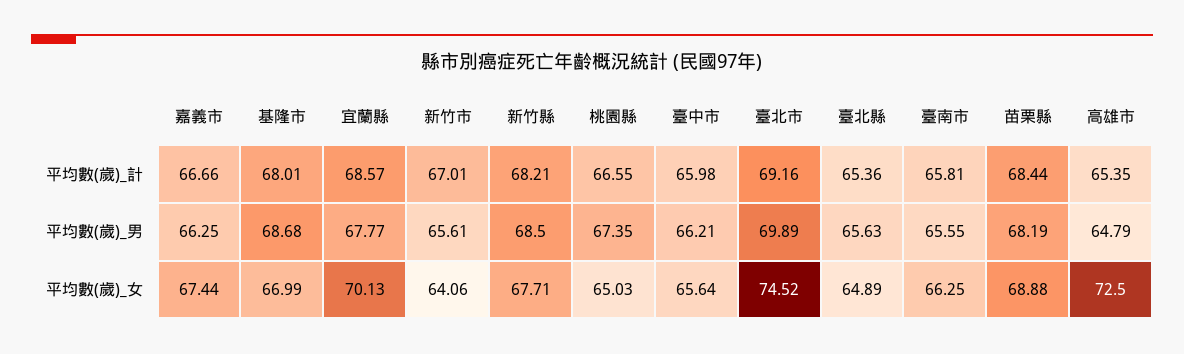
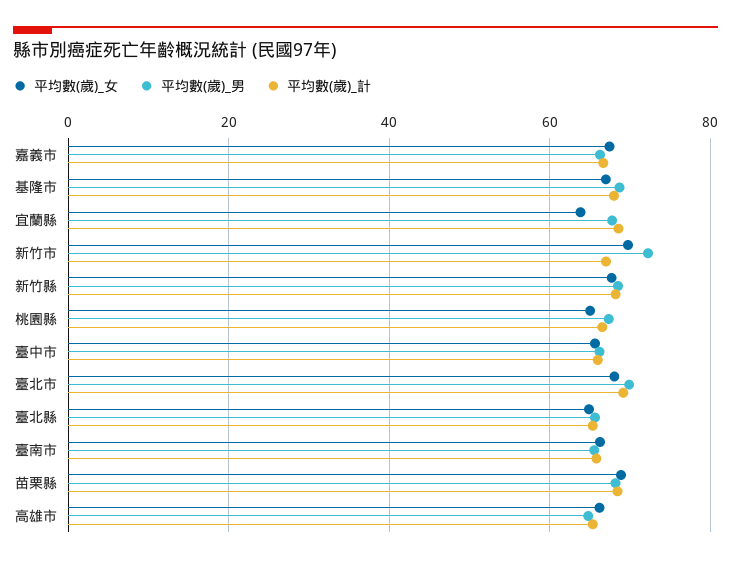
  {
    "平均數(歲)_計": {
      "嘉義市": 66.66,
      "基隆市": 68.01,
      "宜蘭縣": 68.57,
      "新竹市": 67.01,
      "新竹縣": 68.21,
      "桃園縣": 66.55,
      "臺中市": 65.98,
      "臺北市": 69.16,
      "臺北縣": 65.36,
      "臺南市": 65.81,
      "苗栗縣": 68.44,
      "高雄市": 65.35
    },
    "平均數(歲)_男": {
      "嘉義市": 66.25,
      "基隆市": 68.68,
      "宜蘭縣": 67.77,
-     "新竹市": 65.61,
+     "新竹市": 72,
      "新竹縣": 68.5,
      "桃園縣": 67.35,
      "臺中市": 66.21,
      "臺北市": 69.89,
      "臺北縣": 65.63,
      "臺南市": 65.55,
      "苗栗縣": 68.19,
      "高雄市": 64.79
    },
    "平均數(歲)_女": {
      "嘉義市": 67.44,
      "基隆市": 66.99,
-     "宜蘭縣": 70.13,
+     "宜蘭縣": 64,
-     "新竹市": 64.06,
+     "新竹市": 70,
      "新竹縣": 67.71,
      "桃園縣": 65.03,
      "臺中市": 65.64,
-     "臺北市": 74.52,
+     "臺北市": 68,
      "臺北縣": 64.89,
      "臺南市": 66.25,
      "苗栗縣": 68.88,
-     "高雄市": 72.5
+     "高雄市": 66
    }
  }

